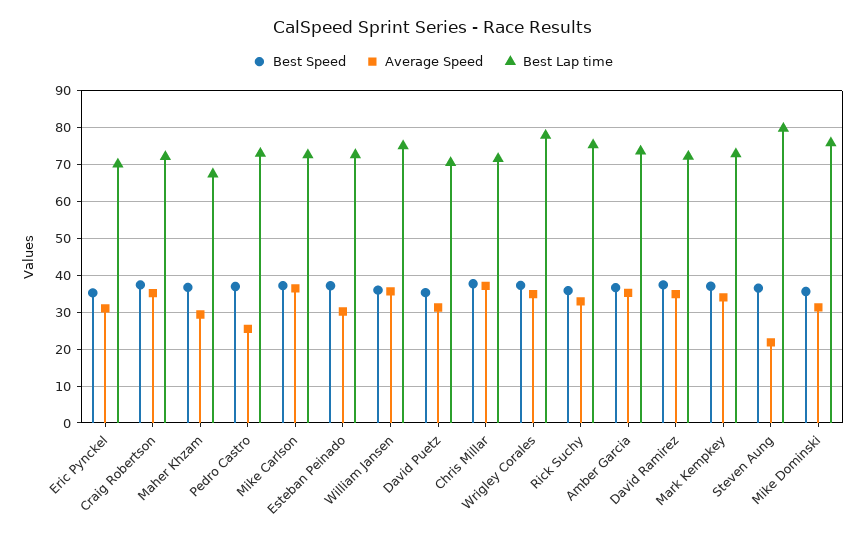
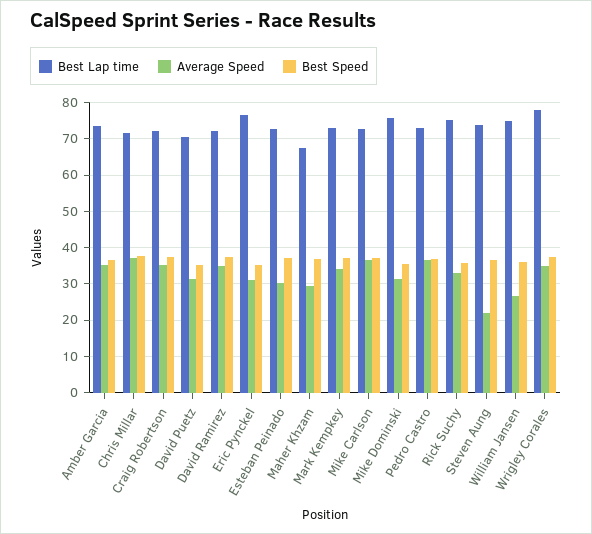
  {
    "Best Speed": {
      "Eric Pynckel": 36,
      "Craig Robertson": 38,
      "Maher Khzam": 36,
      "Pedro Castro": 36,
      "Mike Carlson": 38,
      "Esteban Peinado": 38,
      "William Jansen": 36,
      "David Puetz": 36,
      "Chris Millar": 38,
      "Wrigley Corales": 38,
      "Rick Suchy": 36,
      "Amber Garcia": 36,
      "David Ramirez": 38,
      "Mark Kempkey": 38,
      "Steven Aung": 36,
      "Mike Dominski": 36
    },
    "Average Speed": {
      "Eric Pynckel": 32,
      "Craig Robertson": 36,
      "Maher Khzam": 30,
-     "Pedro Castro": 26,
+     "Pedro Castro": 36,
      "Mike Carlson": 36,
      "Esteban Peinado": 30,
-     "William Jansen": 36,
+     "William Jansen": 26,
      "David Puetz": 32,
      "Chris Millar": 38,
      "Wrigley Corales": 34,
      "Rick Suchy": 32,
      "Amber Garcia": 36,
      "David Ramirez": 34,
      "Mark Kempkey": 34,
      "Steven Aung": 22,
      "Mike Dominski": 32
    },
    "Best Lap time": {
-     "Eric Pynckel": 70,
+     "Eric Pynckel": 76,
      "Craig Robertson": 72,
      "Maher Khzam": 68,
      "Pedro Castro": 74,
      "Mike Carlson": 72,
      "Esteban Peinado": 72,
      "William Jansen": 76,
      "David Puetz": 70,
      "Chris Millar": 72,
      "Wrigley Corales": 78,
      "Rick Suchy": 76,
      "Amber Garcia": 74,
      "David Ramirez": 72,
      "Mark Kempkey": 72,
-     "Steven Aung": 80,
+     "Steven Aung": 74,
      "Mike Dominski": 76
    }
  }

